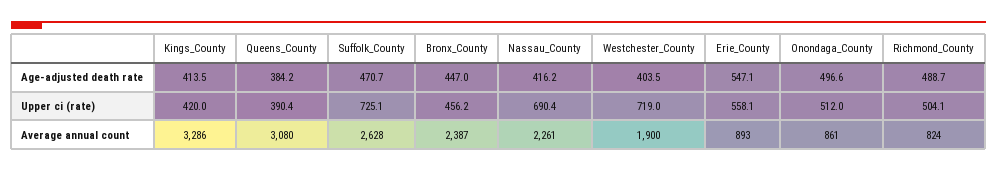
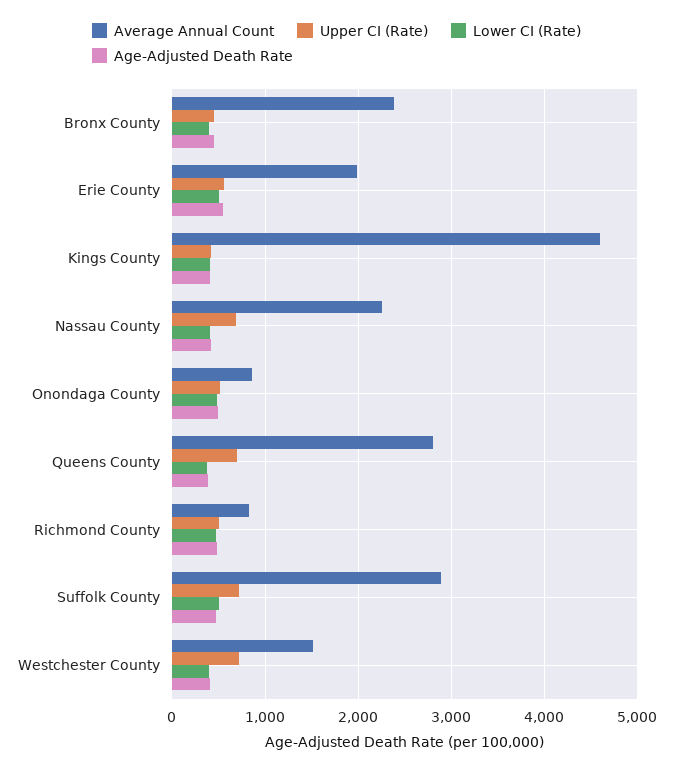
  {
    "Age-adjusted death rate": {
      "Kings_County": 413.5,
      "Queens_County": 384.2,
      "Suffolk_County": 470.7,
      "Bronx_County": 447,
      "Nassau_County": 416.2,
      "Westchester_County": 403.5,
      "Erie_County": 547.1,
      "Onondaga_County": 496.6,
      "Richmond_County": 488.7
    },
    "Upper ci (rate)": {
      "Kings_County": 420,
-     "Queens_County": 390.4,
+     "Queens_County": 700,
      "Suffolk_County": 725.1,
      "Bronx_County": 456.2,
      "Nassau_County": 690.4,
      "Westchester_County": 719,
      "Erie_County": 558.1,
      "Onondaga_County": 512,
      "Richmond_County": 504.1
    },
    "Average annual count": {
-     "Kings_County": 3286,
+     "Kings_County": 4600,
-     "Queens_County": 3080,
+     "Queens_County": 2800,
-     "Suffolk_County": 2628,
+     "Suffolk_County": 2900,
      "Bronx_County": 2387,
      "Nassau_County": 2261,
-     "Westchester_County": 1900,
+     "Westchester_County": 1500,
-     "Erie_County": 893,
+     "Erie_County": 2000,
      "Onondaga_County": 861,
      "Richmond_County": 824
-   }
+   },
+   "Lower CI (Rate)": {
+     "Bronx_County": 400,
+     "Erie_County": 500,
+     "Kings_County": 400,
+     "Nassau_County": 400,
+     "Onondaga_County": 500,
+     "Queens_County": 400,
+     "Richmond_County": 500,
+     "Suffolk_County": 500,
+     "Westchester_County": 400
+   }
  }

